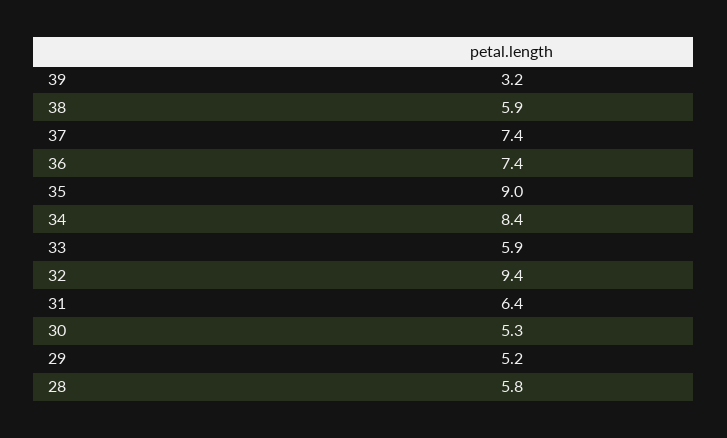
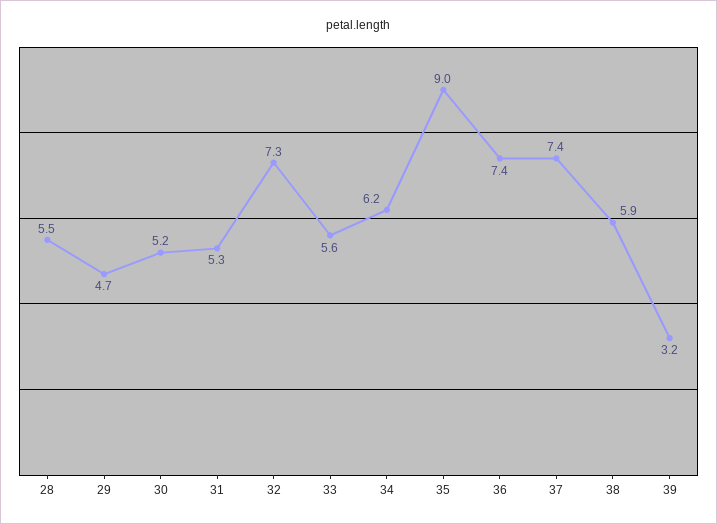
  {
    "39": 3.2,
    "38": 5.9,
    "37": 7.4,
    "36": 7.4,
    "35": 9,
-   "34": 8.4,
+   "34": 6.2,
-   "33": 5.9,
+   "33": 5.6,
-   "32": 9.4,
+   "32": 7.3,
-   "31": 6.4,
+   "31": 5.3,
-   "30": 5.3,
+   "30": 5.2,
-   "29": 5.2,
+   "29": 4.7,
-   "28": 5.8
+   "28": 5.5
  }

